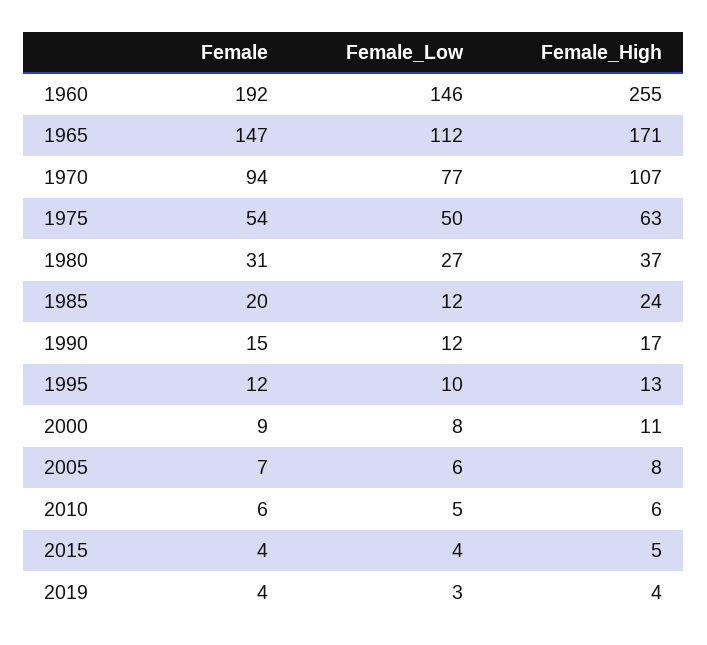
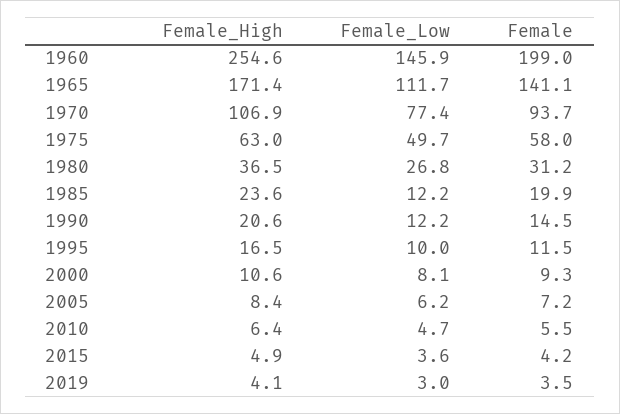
  {
    "Female": {
-     "1960": 192,
+     "1960": 199,
-     "1965": 147,
+     "1965": 141.1,
      "1970": 93.7,
-     "1975": 54,
+     "1975": 58,
      "1980": 31.2,
      "1985": 19.9,
      "1990": 14.5,
      "1995": 11.5,
      "2000": 9.3,
      "2005": 7.2,
      "2010": 5.5,
      "2015": 4.2,
      "2019": 3.5
    },
    "Female_Low": {
      "1960": 145.9,
      "1965": 111.7,
      "1970": 77.4,
      "1975": 49.7,
      "1980": 26.8,
      "1985": 12.2,
      "1990": 12.2,
      "1995": 10,
      "2000": 8.1,
      "2005": 6.2,
      "2010": 4.7,
      "2015": 3.6,
      "2019": 3
    },
    "Female_High": {
      "1960": 254.6,
      "1965": 171.4,
      "1970": 106.9,
      "1975": 63,
      "1980": 36.5,
      "1985": 23.6,
-     "1990": 17,
+     "1990": 20.6,
-     "1995": 13,
+     "1995": 16.5,
      "2000": 10.6,
      "2005": 8.4,
      "2010": 6.4,
      "2015": 4.9,
      "2019": 4.1
    }
  }

